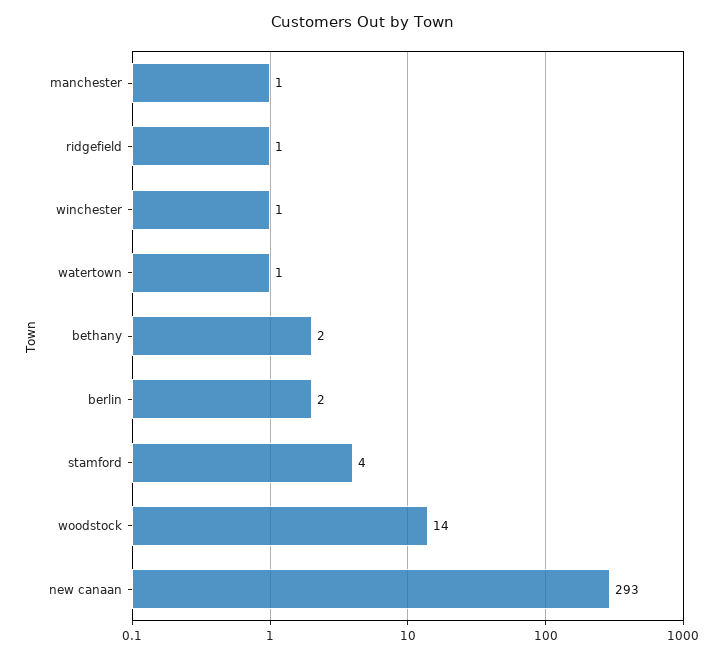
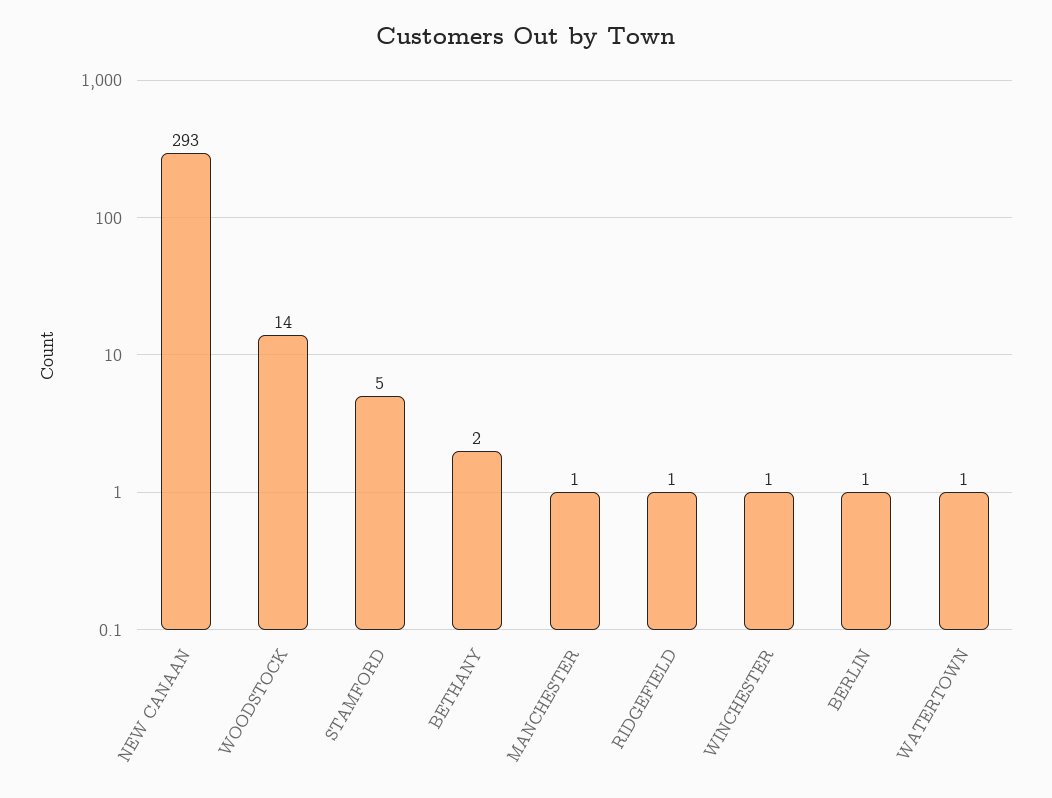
  {
    "manchester": 1,
    "ridgefield": 1,
    "winchester": 1,
    "watertown": 1,
    "bethany": 2,
-   "berlin": 2,
+   "berlin": 1,
-   "stamford": 4,
+   "stamford": 5,
    "woodstock": 14,
    "new canaan": 293
  }

